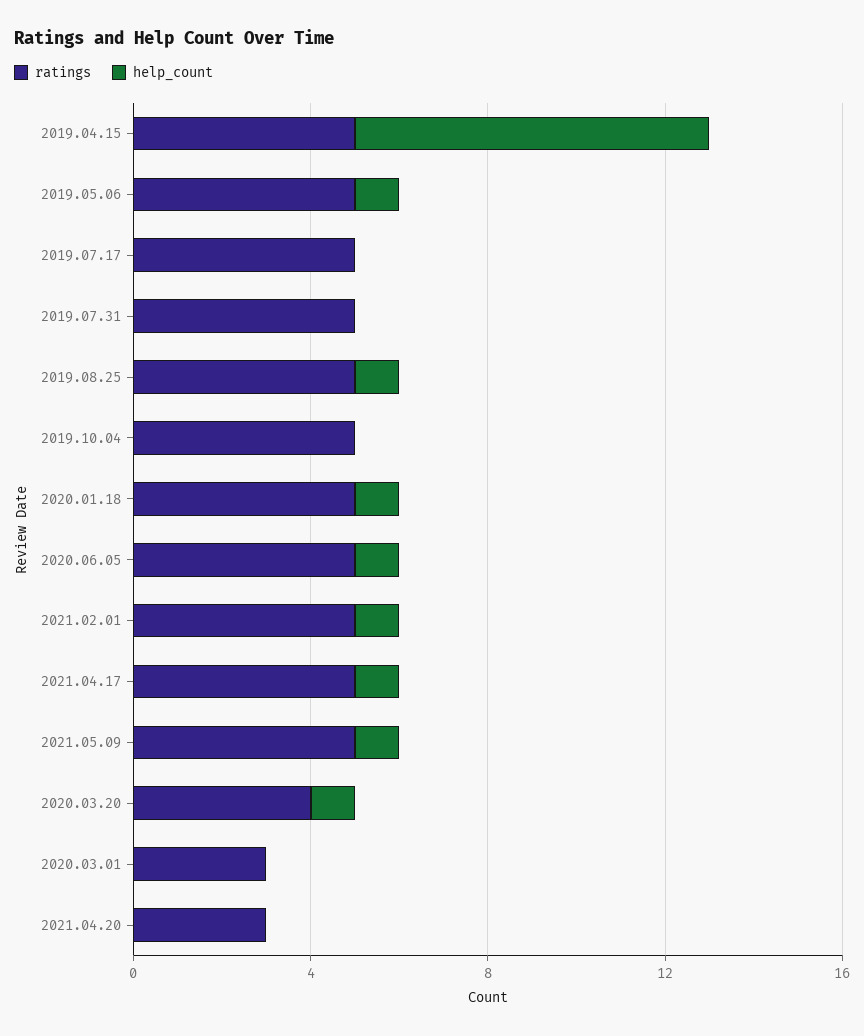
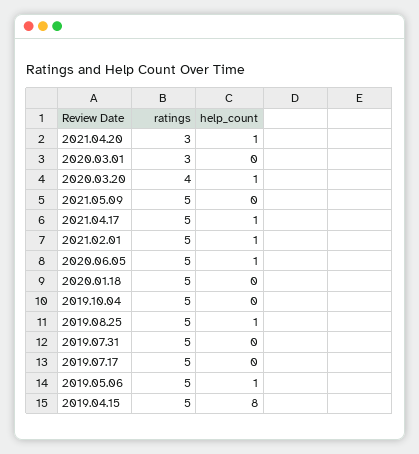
  {
    "ratings": {
      "2019.04.15": 5,
      "2019.05.06": 5,
      "2019.07.17": 5,
      "2019.07.31": 5,
      "2019.08.25": 5,
      "2019.10.04": 5,
      "2020.01.18": 5,
      "2020.06.05": 5,
      "2021.02.01": 5,
      "2021.04.17": 5,
      "2021.05.09": 5,
      "2020.03.20": 4,
      "2020.03.01": 3,
      "2021.04.20": 3
    },
    "help_count": {
      "2019.04.15": 8,
      "2019.05.06": 1,
      "2019.07.17": 0,
      "2019.07.31": 0,
      "2019.08.25": 1,
      "2019.10.04": 0,
-     "2020.01.18": 1,
+     "2020.01.18": 0,
      "2020.06.05": 1,
      "2021.02.01": 1,
      "2021.04.17": 1,
-     "2021.05.09": 1,
+     "2021.05.09": 0,
      "2020.03.20": 1,
      "2020.03.01": 0,
-     "2021.04.20": 0
+     "2021.04.20": 1
    }
  }

